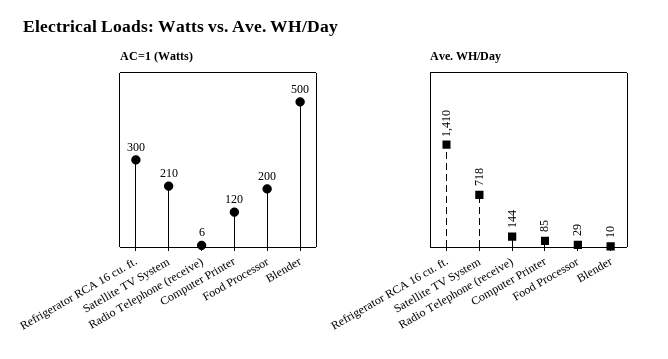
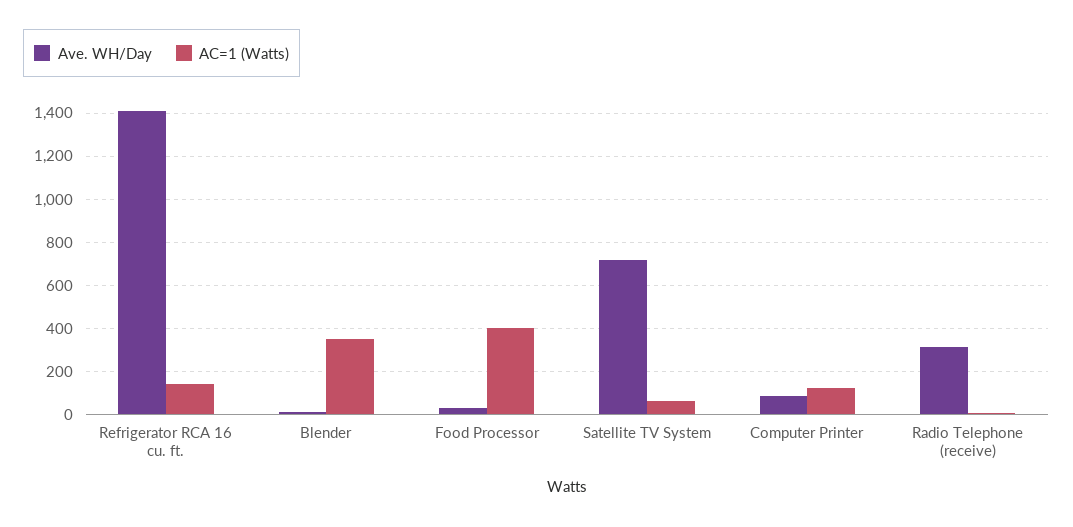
  {
    "AC=1 (Watts)": {
-     "Refrigerator RCA 16 cu. ft.": 300,
+     "Refrigerator RCA 16 cu. ft.": 150,
-     "Satellite TV System": 210,
+     "Satellite TV System": 50,
      "Radio Telephone (receive)": 6,
      "Computer Printer": 120,
-     "Food Processor": 200,
+     "Food Processor": 400,
-     "Blender": 500
+     "Blender": 350
    },
    "Ave. WH/Day": {
      "Refrigerator RCA 16 cu. ft.": 1410,
      "Satellite TV System": 718,
-     "Radio Telephone (receive)": 144,
+     "Radio Telephone (receive)": 300,
      "Computer Printer": 85,
      "Food Processor": 29,
      "Blender": 10
    }
  }

